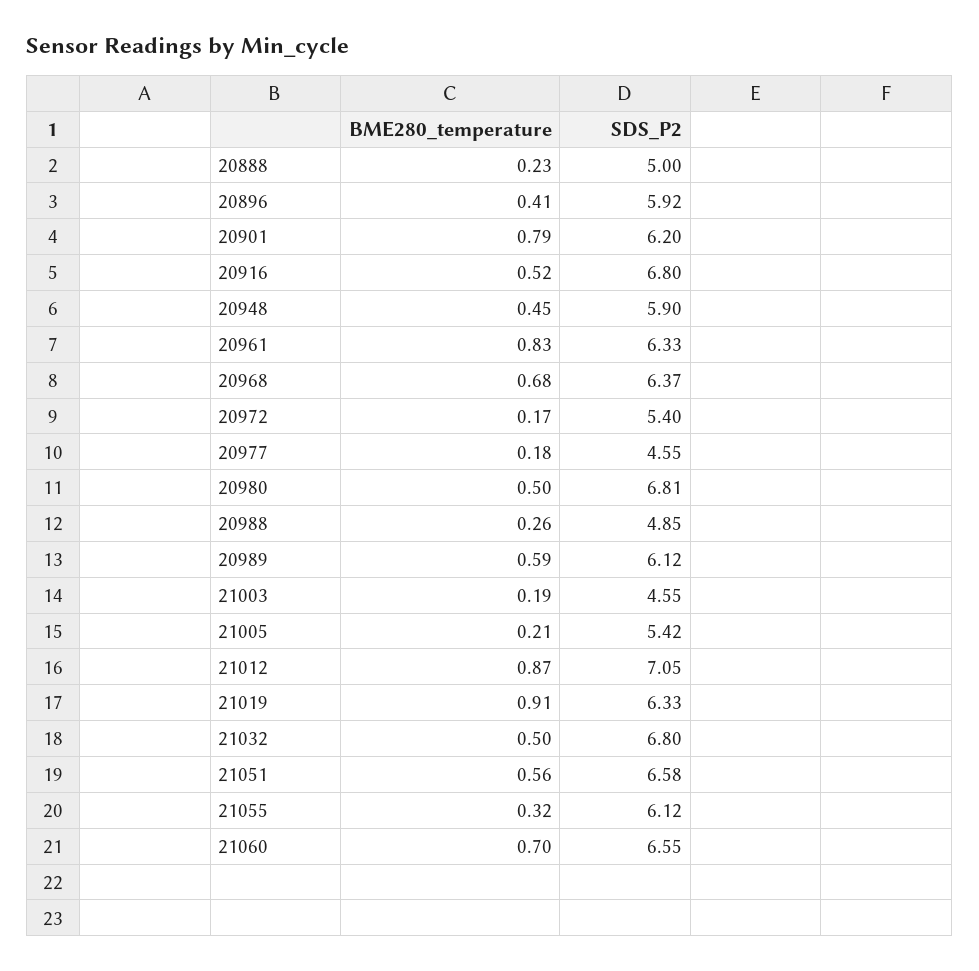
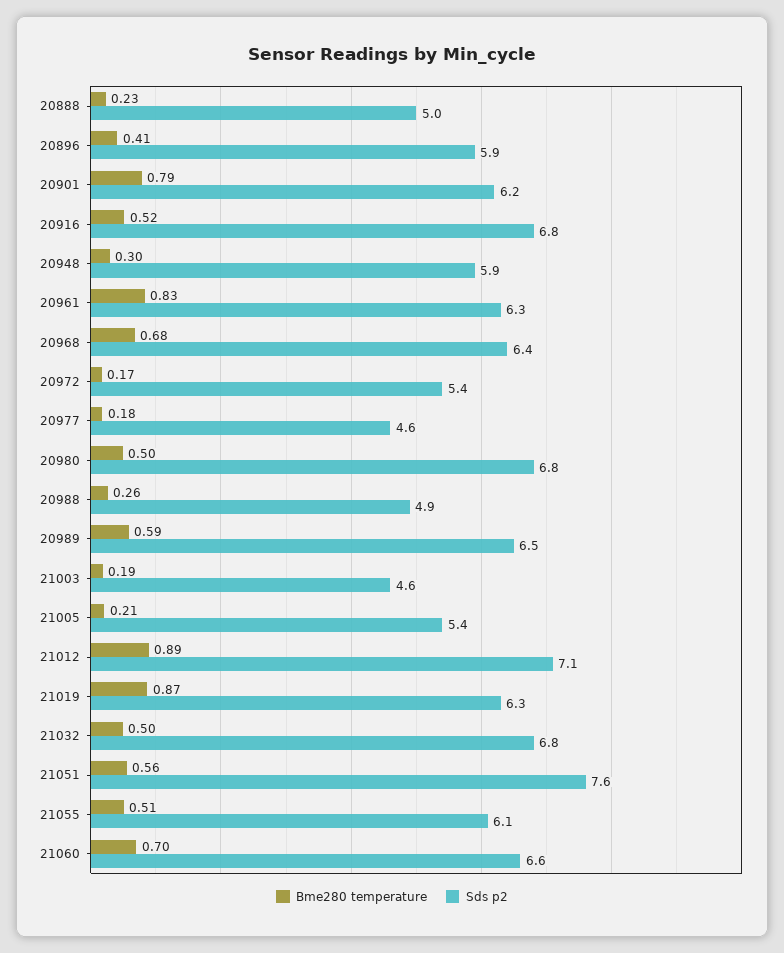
  {
    "BME280_temperature": {
      "20888": 0.23,
      "20896": 0.41,
      "20901": 0.79,
      "20916": 0.52,
-     "20948": 0.45,
+     "20948": 0.3,
      "20961": 0.83,
      "20968": 0.68,
      "20972": 0.17,
      "20977": 0.18,
      "20980": 0.5,
      "20988": 0.26,
      "20989": 0.59,
      "21003": 0.19,
      "21005": 0.21,
-     "21012": 0.87,
+     "21012": 0.89,
-     "21019": 0.91,
+     "21019": 0.87,
      "21032": 0.5,
      "21051": 0.56,
-     "21055": 0.32,
+     "21055": 0.51,
      "21060": 0.7
    },
    "SDS_P2": {
      "20888": 5,
      "20896": 5.92,
      "20901": 6.2,
      "20916": 6.8,
      "20948": 5.9,
      "20961": 6.33,
      "20968": 6.37,
      "20972": 5.4,
      "20977": 4.55,
      "20980": 6.81,
      "20988": 4.85,
-     "20989": 6.12,
+     "20989": 6.5,
      "21003": 4.55,
      "21005": 5.42,
      "21012": 7.05,
      "21019": 6.33,
      "21032": 6.8,
-     "21051": 6.58,
+     "21051": 7.6,
      "21055": 6.12,
      "21060": 6.55
    }
  }

